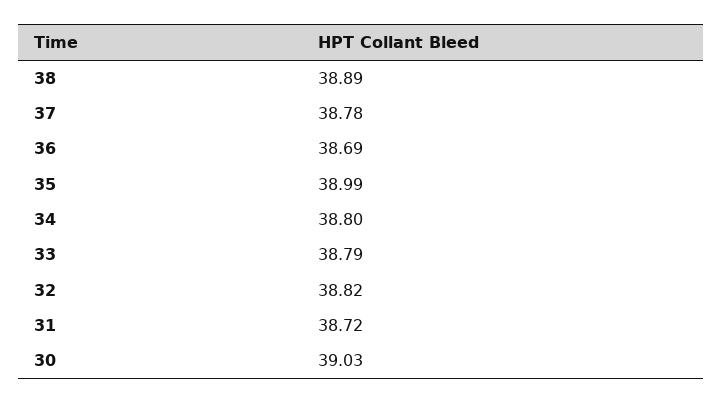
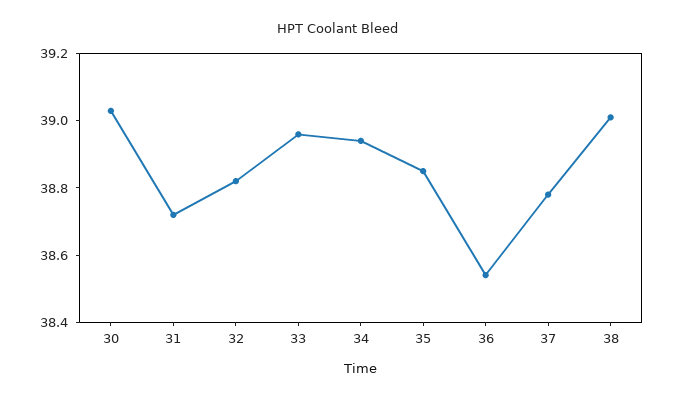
  {
-   "38": 38.89,
+   "38": 39,
    "37": 38.78,
-   "36": 38.69,
+   "36": 38.55,
-   "35": 38.99,
+   "35": 38.85,
-   "34": 38.8,
+   "34": 38.95,
-   "33": 38.79,
+   "33": 38.95,
    "32": 38.82,
    "31": 38.72,
    "30": 39.03
  }

